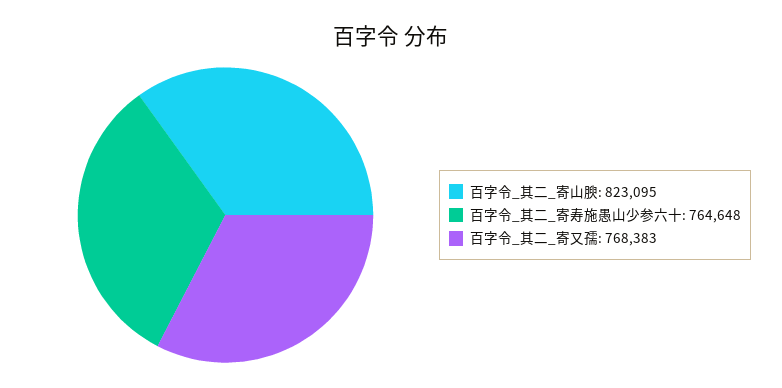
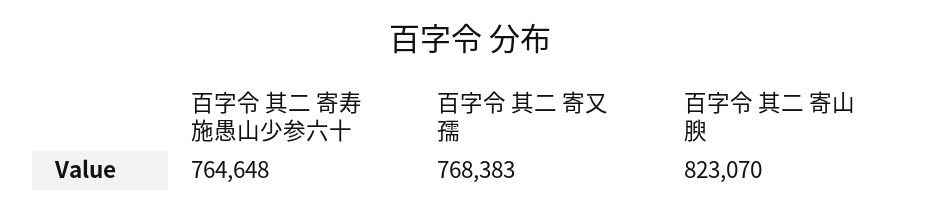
  {
-   "百字令_其二_寄山腴": 823095,
+   "百字令_其二_寄山腴": 823070,
    "百字令_其二_寄寿施愚山少参六十": 764648,
    "百字令_其二_寄又孺": 768383
  }

